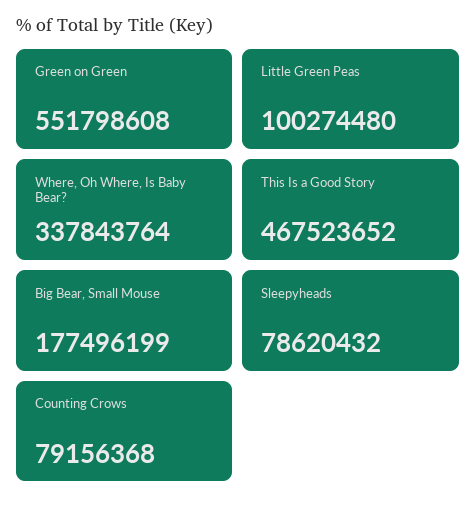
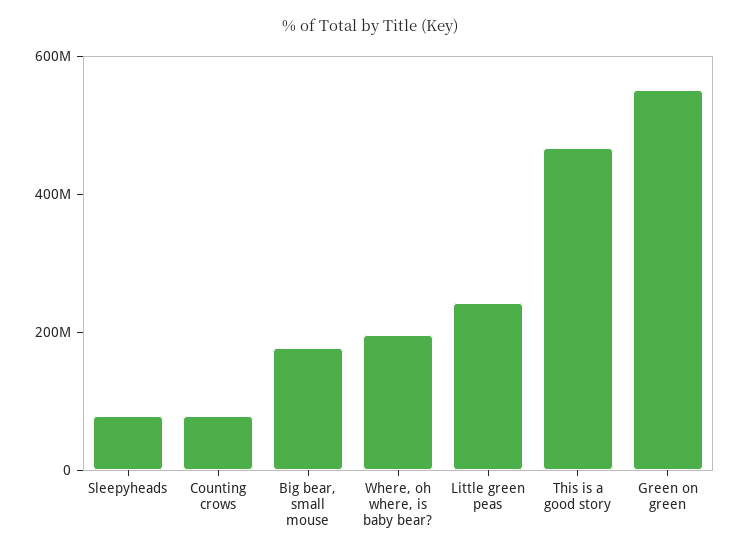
  {
    "Green on Green": 551798608,
-   "Little Green Peas": 100274480,
+   "Little Green Peas": 250000000,
-   "Where, Oh Where, Is Baby Bear?": 337843764,
+   "Where, Oh Where, Is Baby Bear?": 200000000,
    "This Is a Good Story": 467523652,
    "Big Bear, Small Mouse": 177496199,
    "Sleepyheads": 78620432,
    "Counting Crows": 79156368
  }

